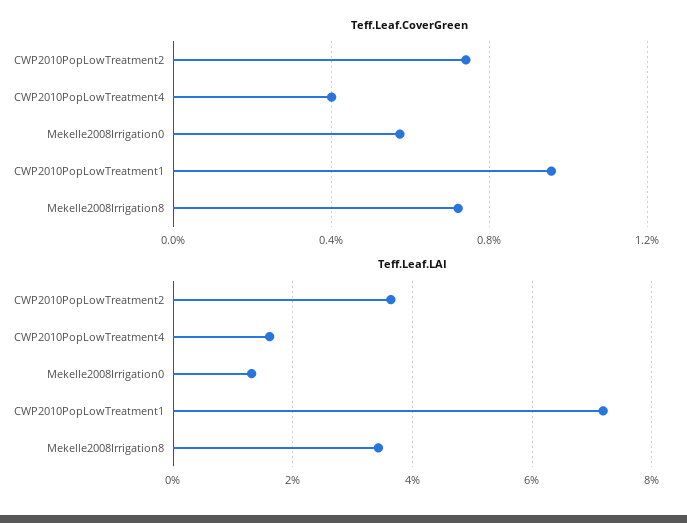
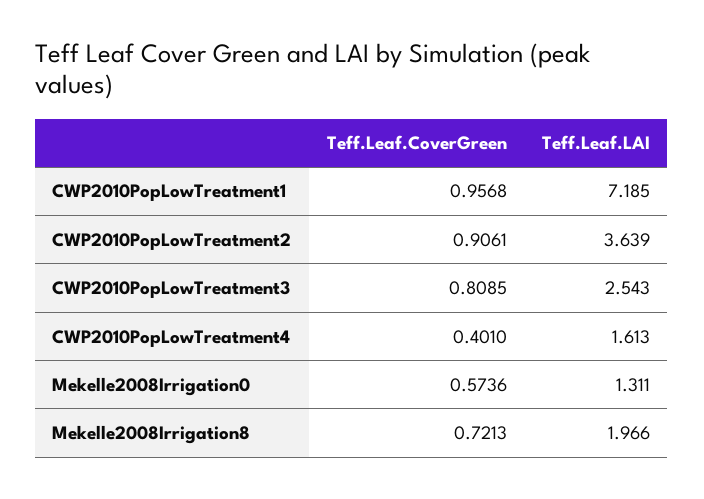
  {
    "Teff.Leaf.CoverGreen": {
-     "CWP2010PopLowTreatment2": 0.75,
+     "CWP2010PopLowTreatment2": 0.9061,
      "CWP2010PopLowTreatment4": 0.401,
      "Mekelle2008Irrigation0": 0.5736,
      "CWP2010PopLowTreatment1": 0.9568,
-     "Mekelle2008Irrigation8": 0.7213
+     "Mekelle2008Irrigation8": 0.7213,
+     "CWP2010PopLowTreatment3": 0.8085
    },
    "Teff.Leaf.LAI": {
      "CWP2010PopLowTreatment2": 3.639,
      "CWP2010PopLowTreatment4": 1.613,
      "Mekelle2008Irrigation0": 1.311,
      "CWP2010PopLowTreatment1": 7.185,
-     "Mekelle2008Irrigation8": 3.4
+     "Mekelle2008Irrigation8": 1.966,
+     "CWP2010PopLowTreatment3": 2.543
    }
  }

